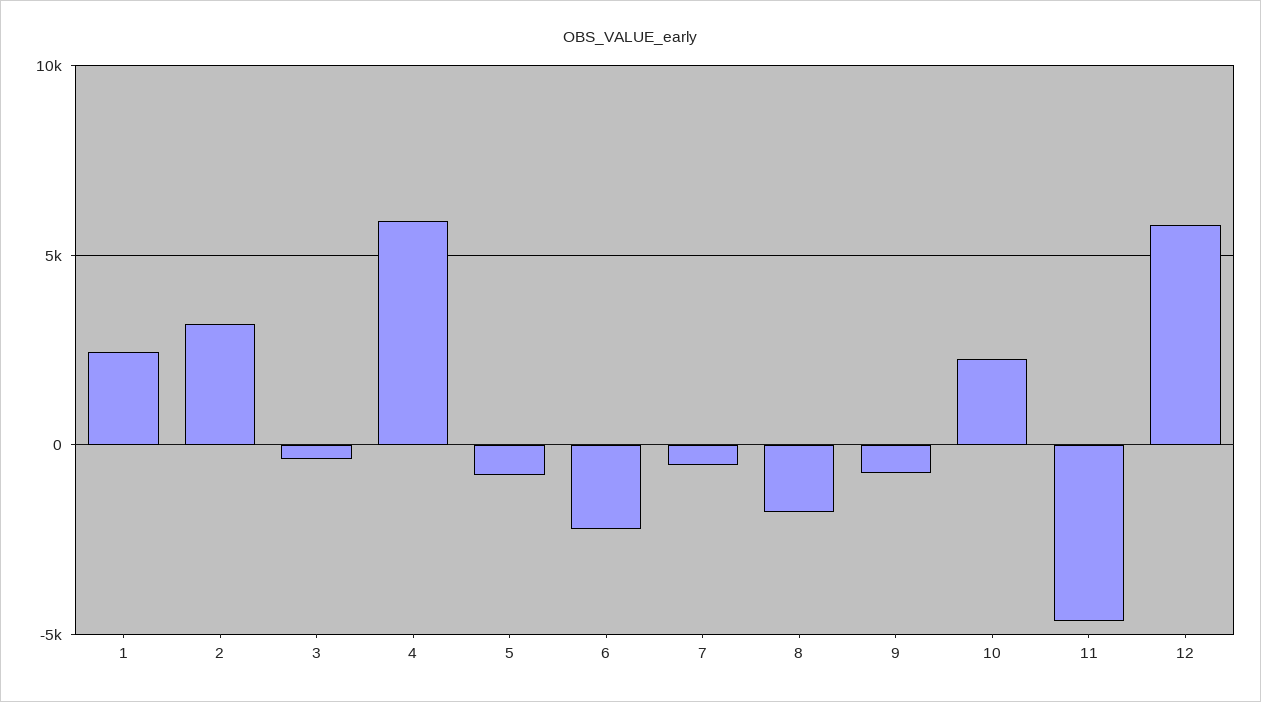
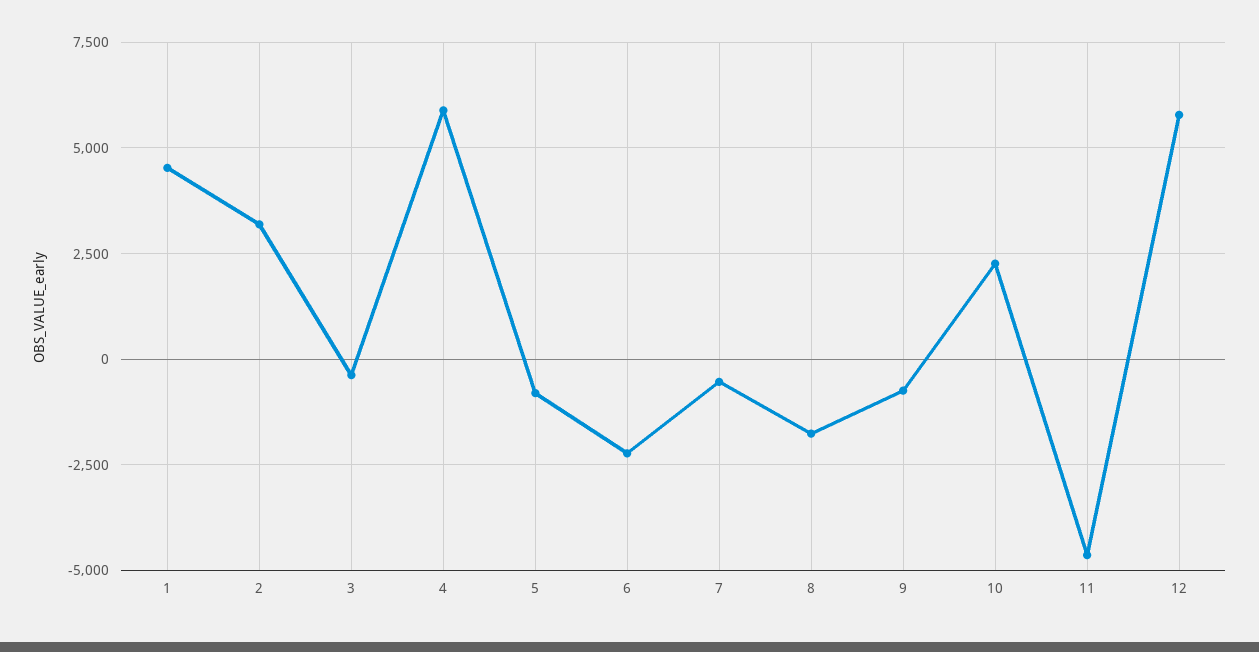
  {
-   "1": 2500,
+   "1": 4500,
    "2": 3250,
    "3": -500,
    "4": 6000,
    "5": -750,
    "6": -2250,
    "7": -500,
    "8": -1750,
    "9": -750,
    "10": 2250,
    "11": -4750,
    "12": 5750
  }

